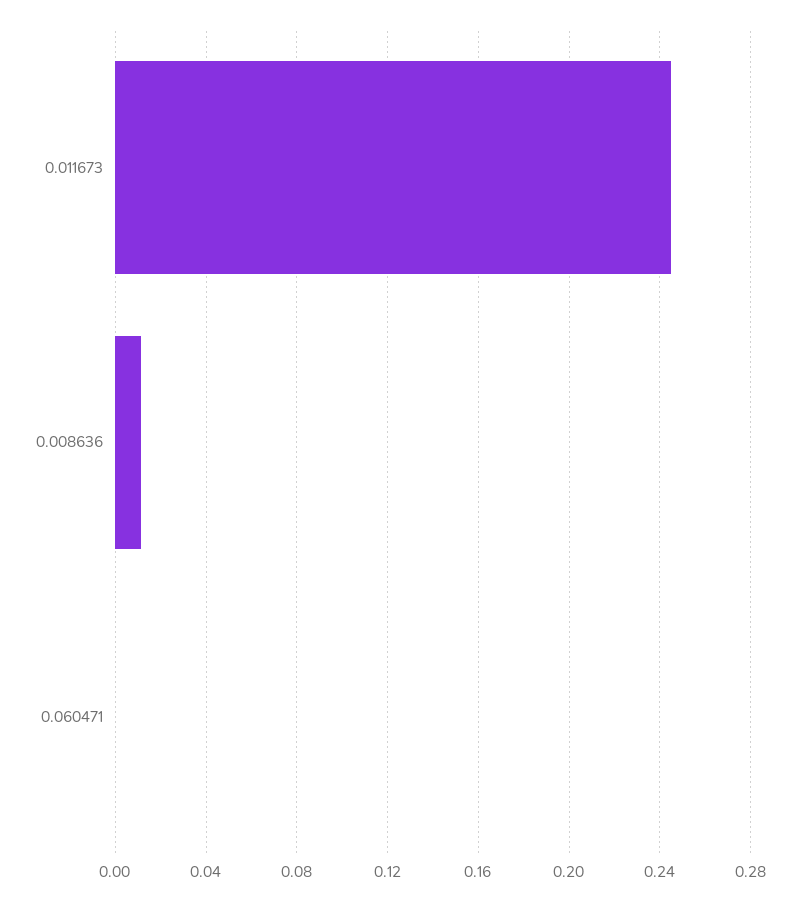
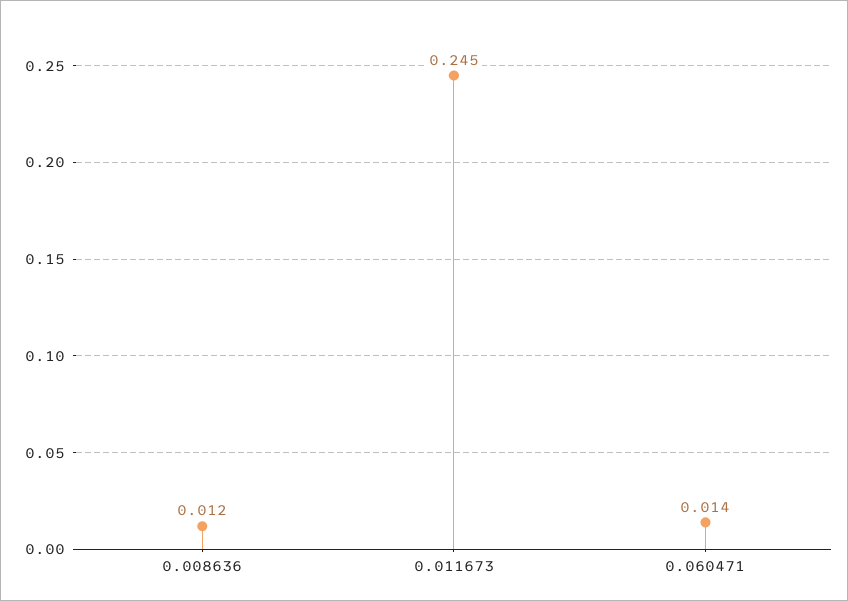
  {
    "0.011673": 0.245,
    "0.008636": 0.012,
-   "0.060471": 0
+   "0.060471": 0.014
  }

